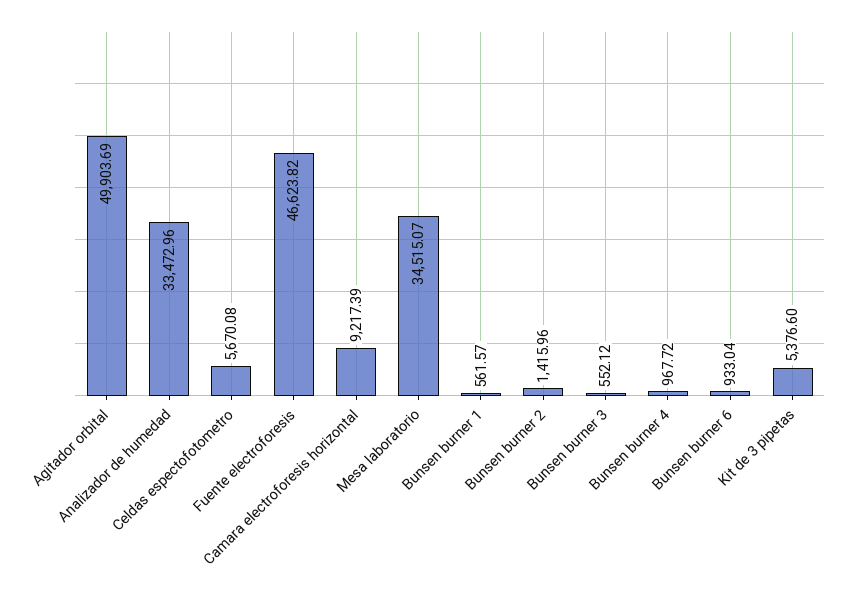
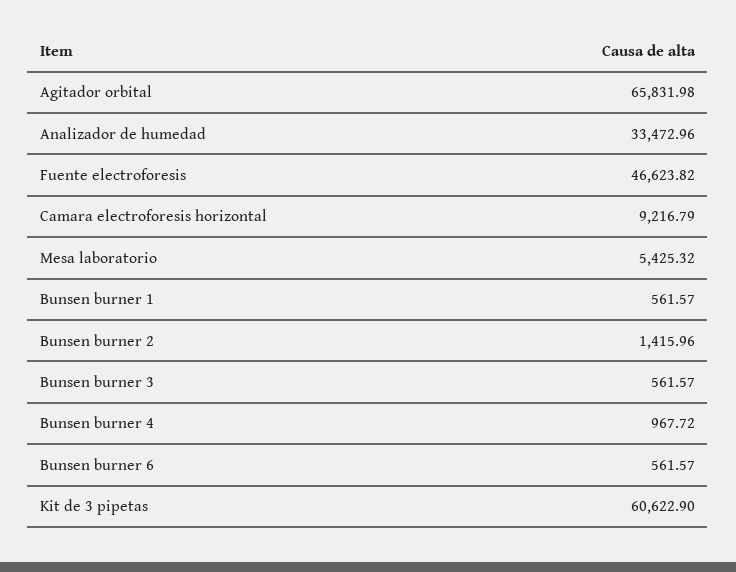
  {
-   "Agitador orbital": 49903.69,
+   "Agitador orbital": 65831.98,
    "Analizador de humedad": 33472.96,
-   "Celdas espectofotometro": 5670.08,
    "Fuente electroforesis": 46623.82,
-   "Camara electroforesis horizontal": 9217.39,
+   "Camara electroforesis horizontal": 9216.79,
-   "Mesa laboratorio": 34515.07,
+   "Mesa laboratorio": 5425.32,
    "Bunsen burner 1": 561.57,
    "Bunsen burner 2": 1415.96,
-   "Bunsen burner 3": 552.12,
+   "Bunsen burner 3": 561.57,
    "Bunsen burner 4": 967.72,
-   "Bunsen burner 6": 933.04,
+   "Bunsen burner 6": 561.57,
-   "Kit de 3 pipetas": 5376.6
+   "Kit de 3 pipetas": 60622.9
  }

